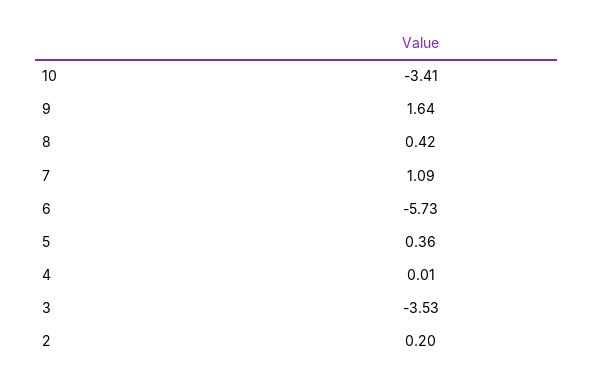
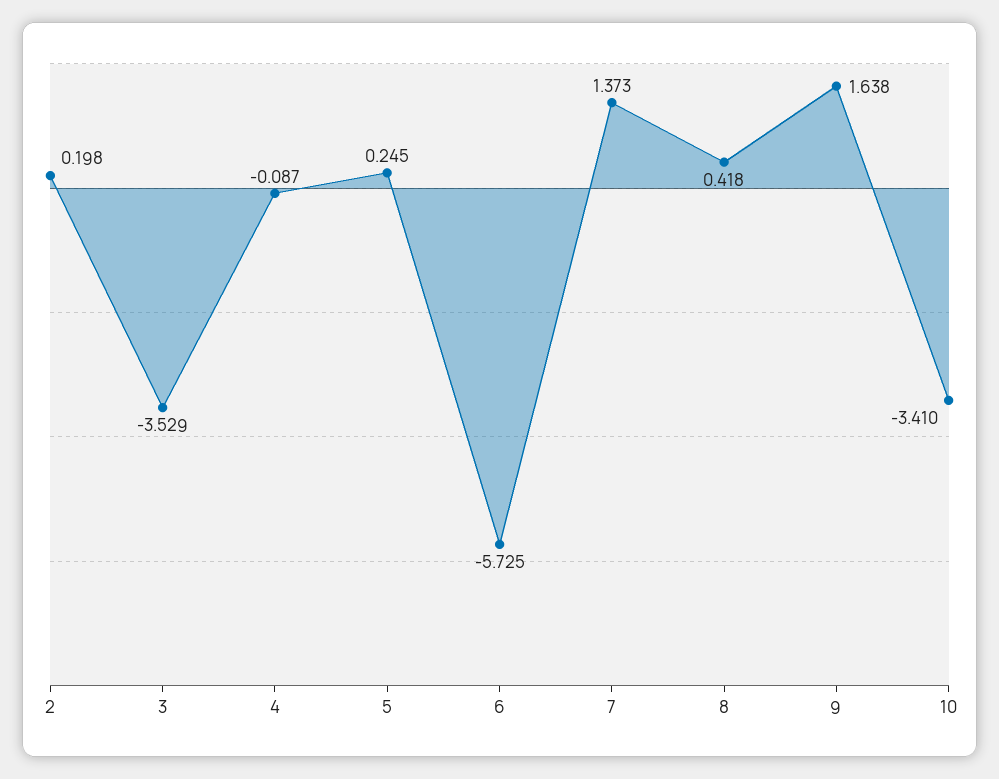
  {
    "10": -3.41,
    "9": 1.638,
    "8": 0.418,
-   "7": 1.09,
+   "7": 1.373,
    "6": -5.725,
-   "5": 0.36,
+   "5": 0.245,
-   "4": 0.01,
+   "4": -0.087,
    "3": -3.529,
    "2": 0.198
  }

